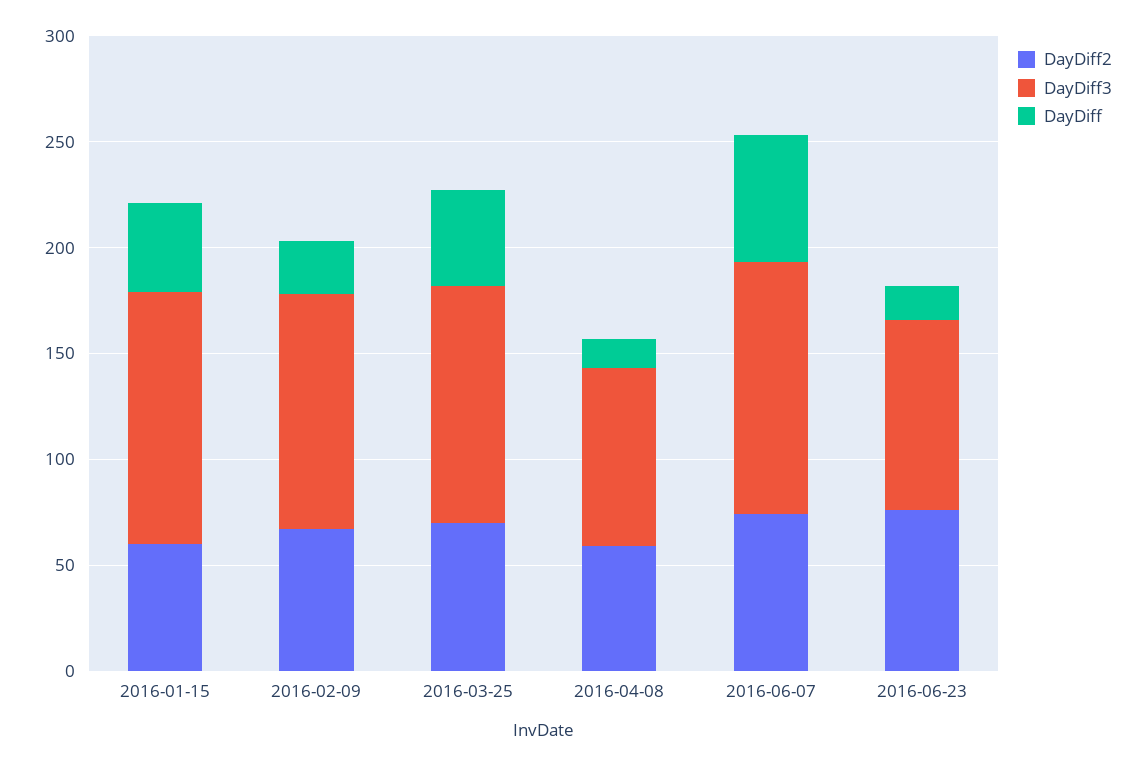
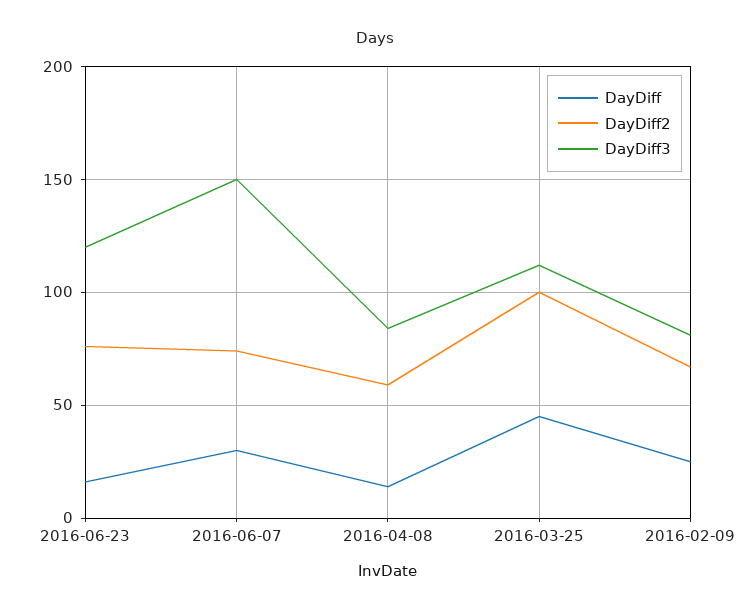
  {
    "DayDiff2": {
-     "2016-01-15": 60,
      "2016-02-09": 65,
-     "2016-03-25": 70,
+     "2016-03-25": 100,
      "2016-04-08": 60,
      "2016-06-07": 75,
      "2016-06-23": 75
    },
    "DayDiff3": {
-     "2016-01-15": 120,
-     "2016-02-09": 110,
+     "2016-02-09": 80,
      "2016-03-25": 110,
      "2016-04-08": 85,
-     "2016-06-07": 120,
+     "2016-06-07": 150,
-     "2016-06-23": 90
+     "2016-06-23": 120
    },
    "DayDiff": {
-     "2016-01-15": 40,
      "2016-02-09": 25,
      "2016-03-25": 45,
      "2016-04-08": 15,
-     "2016-06-07": 60,
+     "2016-06-07": 30,
      "2016-06-23": 15
    }
  }

